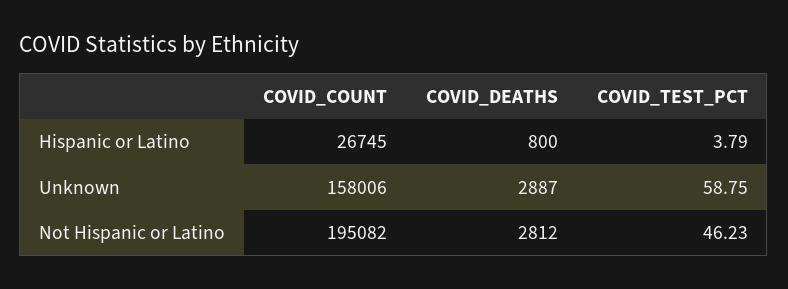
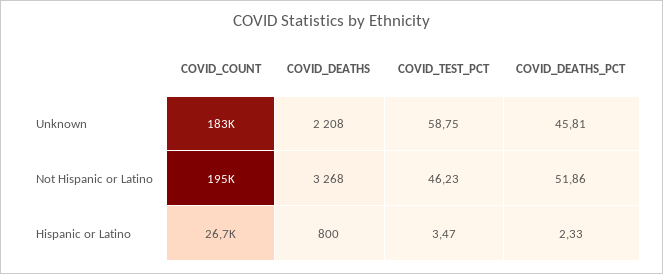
  {
    "COVID_COUNT": {
      "Hispanic or Latino": 26745,
-     "Unknown": 158006,
+     "Unknown": 183000,
      "Not Hispanic or Latino": 195082
    },
    "COVID_DEATHS": {
      "Hispanic or Latino": 800,
-     "Unknown": 2887,
+     "Unknown": 2208,
-     "Not Hispanic or Latino": 2812
+     "Not Hispanic or Latino": 3268
    },
    "COVID_TEST_PCT": {
-     "Hispanic or Latino": 3.79,
+     "Hispanic or Latino": 3.47,
      "Unknown": 58.75,
      "Not Hispanic or Latino": 46.23
-   }
+   },
+   "COVID_DEATHS_PCT": {
+     "Unknown": 45.81,
+     "Not Hispanic or Latino": 51.86,
+     "Hispanic or Latino": 2.33
+   }
  }

